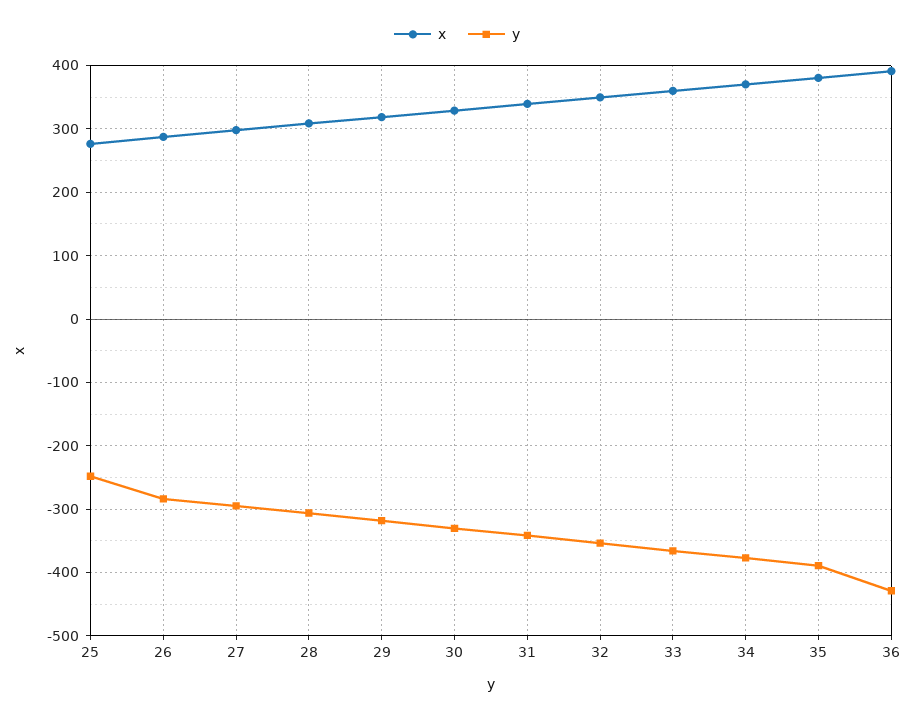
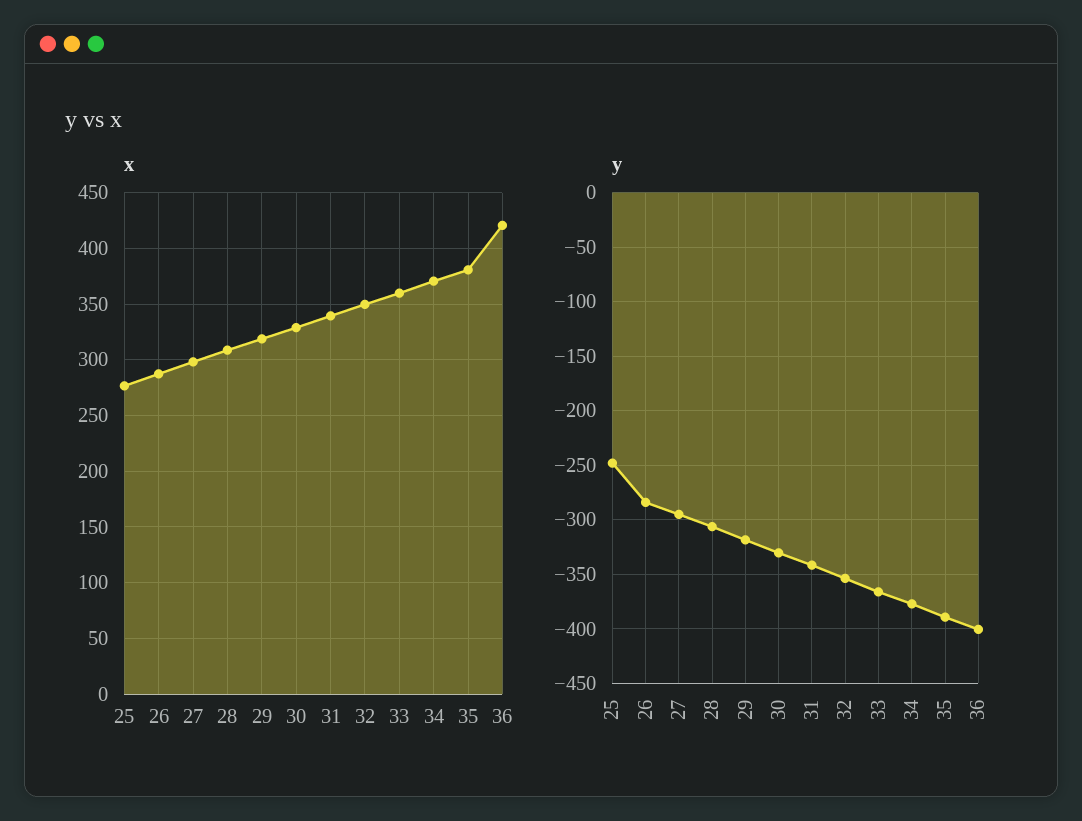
  {
    "x": {
      "25": 280,
      "26": 290,
      "27": 300,
      "28": 310,
      "29": 320,
      "30": 330,
      "31": 340,
      "32": 350,
      "33": 360,
      "34": 370,
      "35": 380,
-     "36": 390
+     "36": 420
    },
    "y": {
      "25": -250,
      "26": -280,
      "27": -300,
      "28": -310,
      "29": -320,
      "30": -330,
      "31": -340,
      "32": -350,
      "33": -370,
      "34": -380,
      "35": -390,
-     "36": -430
+     "36": -400
    }
  }

